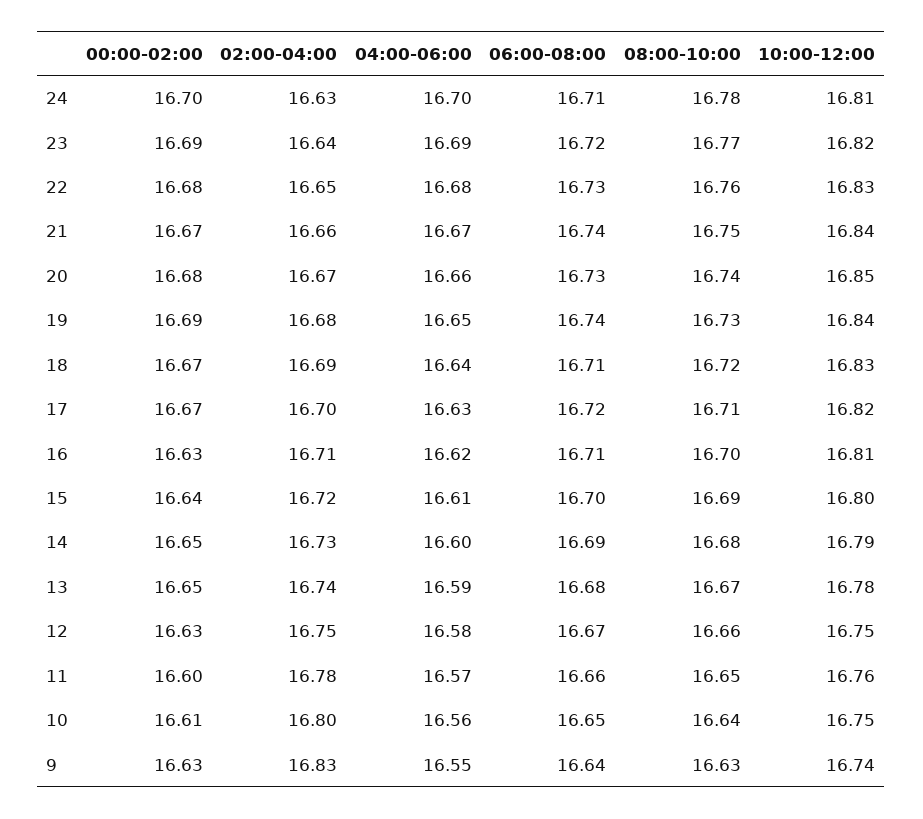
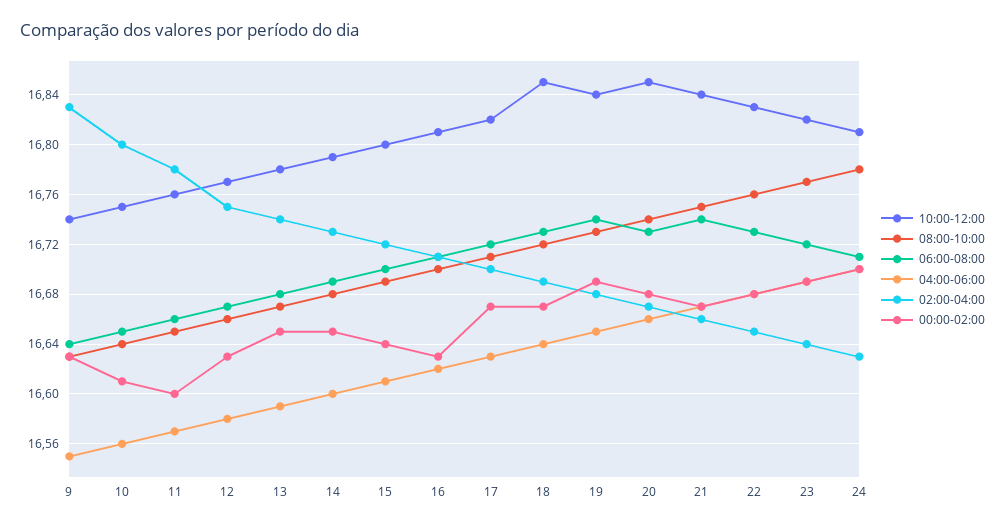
  {
    "00:00-02:00": {
      "24": 16.7,
      "23": 16.69,
      "22": 16.68,
      "21": 16.67,
      "20": 16.68,
      "19": 16.69,
      "18": 16.67,
      "17": 16.67,
      "16": 16.63,
      "15": 16.64,
      "14": 16.65,
      "13": 16.65,
      "12": 16.63,
      "11": 16.6,
      "10": 16.61,
      "9": 16.63
    },
    "02:00-04:00": {
      "24": 16.63,
      "23": 16.64,
      "22": 16.65,
      "21": 16.66,
      "20": 16.67,
      "19": 16.68,
      "18": 16.69,
      "17": 16.7,
      "16": 16.71,
      "15": 16.72,
      "14": 16.73,
      "13": 16.74,
      "12": 16.75,
      "11": 16.78,
      "10": 16.8,
      "9": 16.83
    },
    "04:00-06:00": {
      "24": 16.7,
      "23": 16.69,
      "22": 16.68,
      "21": 16.67,
      "20": 16.66,
      "19": 16.65,
      "18": 16.64,
      "17": 16.63,
      "16": 16.62,
      "15": 16.61,
      "14": 16.6,
      "13": 16.59,
      "12": 16.58,
      "11": 16.57,
      "10": 16.56,
      "9": 16.55
    },
    "06:00-08:00": {
      "24": 16.71,
      "23": 16.72,
      "22": 16.73,
      "21": 16.74,
      "20": 16.73,
      "19": 16.74,
-     "18": 16.71,
+     "18": 16.73,
      "17": 16.72,
      "16": 16.71,
      "15": 16.7,
      "14": 16.69,
      "13": 16.68,
      "12": 16.67,
      "11": 16.66,
      "10": 16.65,
      "9": 16.64
    },
    "08:00-10:00": {
      "24": 16.78,
      "23": 16.77,
      "22": 16.76,
      "21": 16.75,
      "20": 16.74,
      "19": 16.73,
      "18": 16.72,
      "17": 16.71,
      "16": 16.7,
      "15": 16.69,
      "14": 16.68,
      "13": 16.67,
      "12": 16.66,
      "11": 16.65,
      "10": 16.64,
      "9": 16.63
    },
    "10:00-12:00": {
      "24": 16.81,
      "23": 16.82,
      "22": 16.83,
      "21": 16.84,
      "20": 16.85,
      "19": 16.84,
-     "18": 16.83,
+     "18": 16.85,
      "17": 16.82,
      "16": 16.81,
      "15": 16.8,
      "14": 16.79,
      "13": 16.78,
-     "12": 16.75,
+     "12": 16.77,
      "11": 16.76,
      "10": 16.75,
      "9": 16.74
    }
  }

